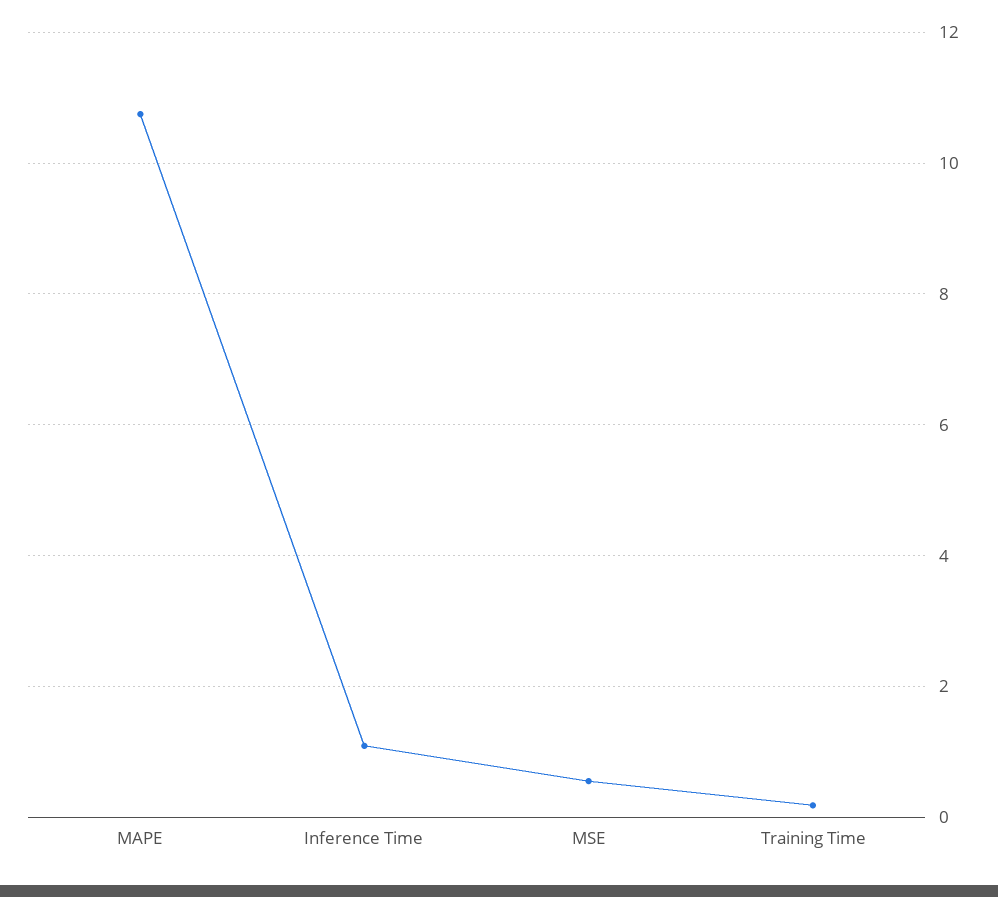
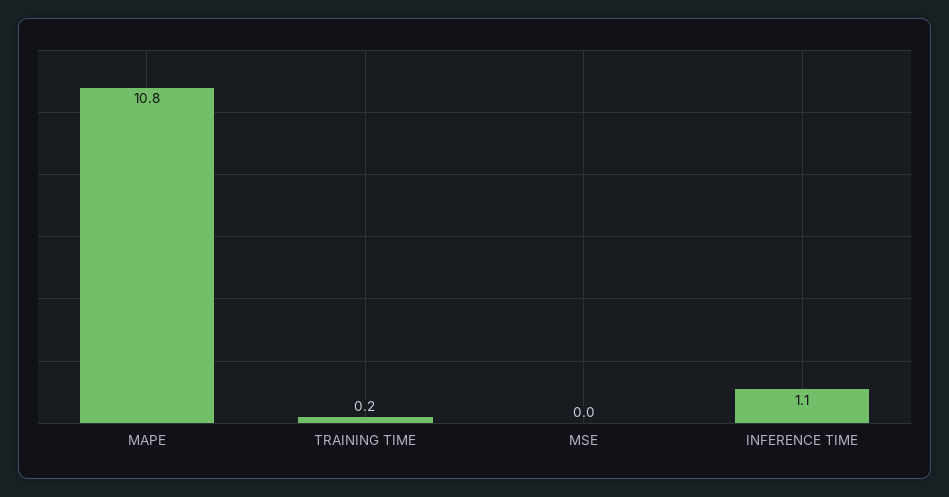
  {
    "MAPE": 10.8,
    "Inference Time": 1.1,
-   "MSE": 0.6,
+   "MSE": 0,
    "Training Time": 0.2
  }

